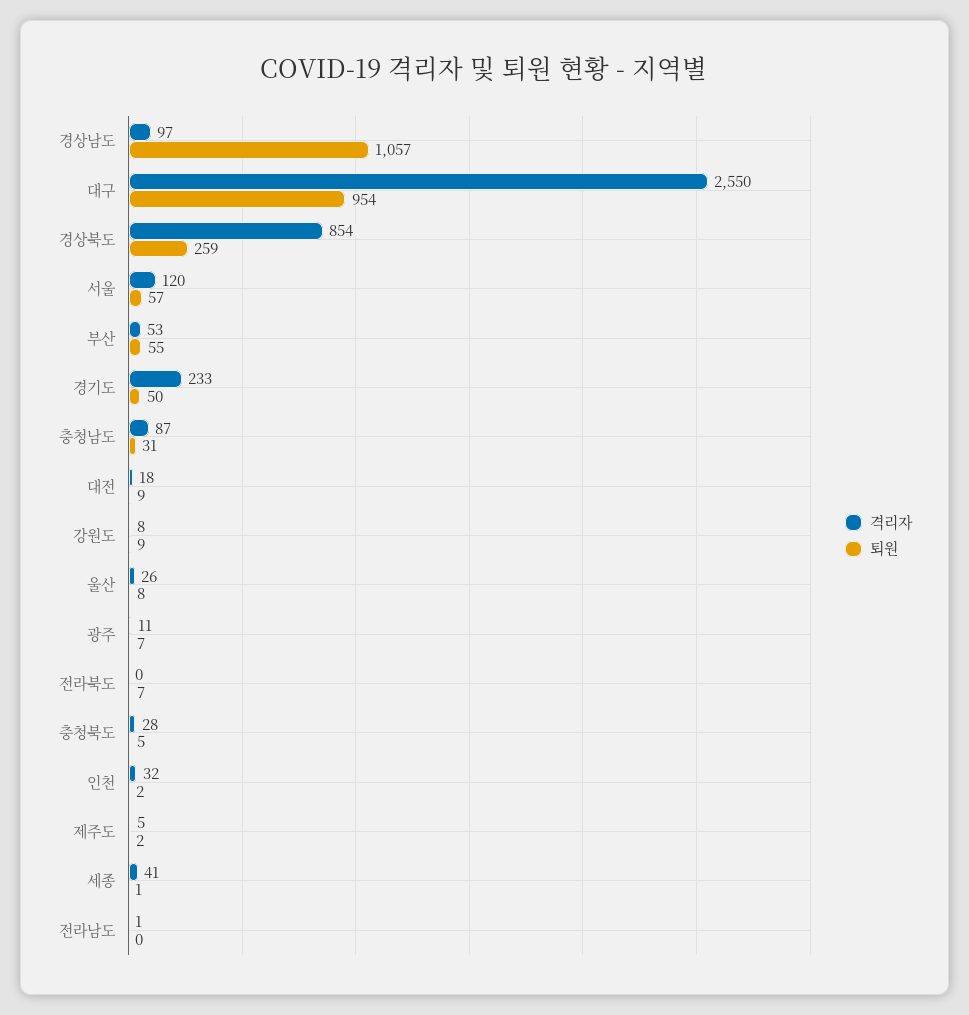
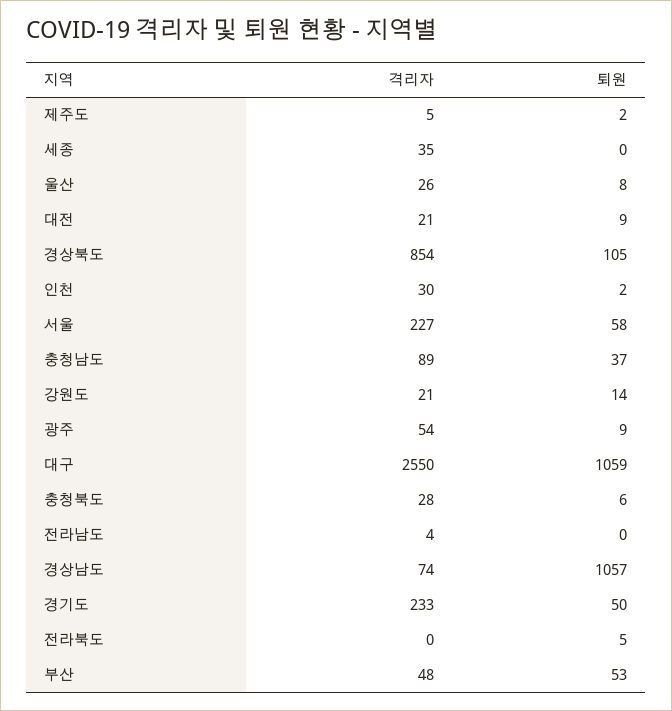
  {
    "격리자": {
-     "경상남도": 97,
+     "경상남도": 74,
      "대구": 2550,
      "경상북도": 854,
-     "서울": 120,
+     "서울": 227,
-     "부산": 53,
+     "부산": 48,
      "경기도": 233,
-     "충청남도": 87,
+     "충청남도": 89,
-     "대전": 18,
+     "대전": 21,
-     "강원도": 8,
+     "강원도": 21,
      "울산": 26,
-     "광주": 11,
+     "광주": 54,
      "전라북도": 0,
      "충청북도": 28,
-     "인천": 32,
+     "인천": 30,
      "제주도": 5,
-     "세종": 41,
+     "세종": 35,
-     "전라남도": 1
+     "전라남도": 4
    },
    "퇴원": {
      "경상남도": 1057,
-     "대구": 954,
+     "대구": 1059,
-     "경상북도": 259,
+     "경상북도": 105,
-     "서울": 57,
+     "서울": 58,
-     "부산": 55,
+     "부산": 53,
      "경기도": 50,
-     "충청남도": 31,
+     "충청남도": 37,
      "대전": 9,
-     "강원도": 9,
+     "강원도": 14,
      "울산": 8,
-     "광주": 7,
+     "광주": 9,
-     "전라북도": 7,
+     "전라북도": 5,
-     "충청북도": 5,
+     "충청북도": 6,
      "인천": 2,
      "제주도": 2,
-     "세종": 1,
+     "세종": 0,
      "전라남도": 0
    }
  }

